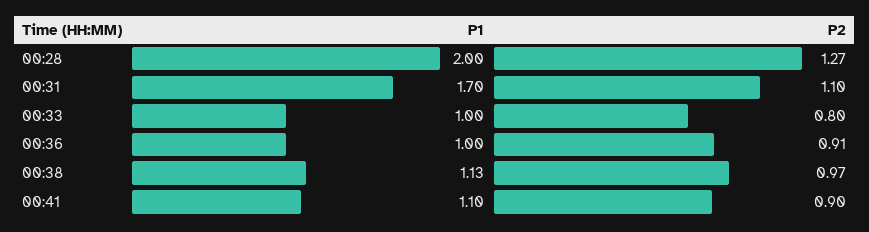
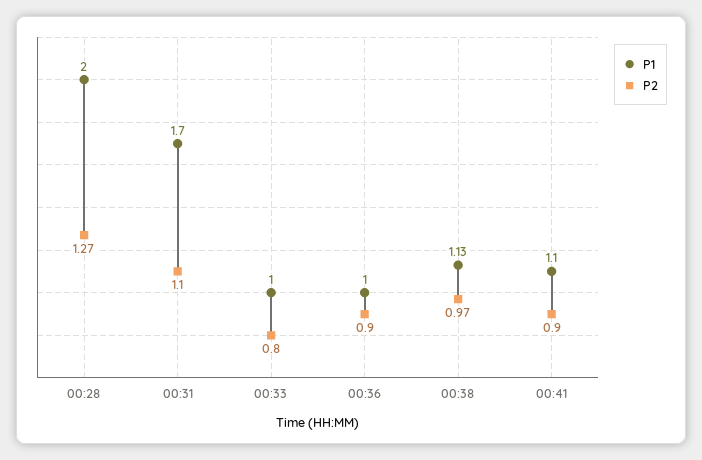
  {
    "P1": {
      "00:28": 2,
      "00:31": 1.7,
      "00:33": 1,
      "00:36": 1,
      "00:38": 1.13,
      "00:41": 1.1
    },
    "P2": {
      "00:28": 1.27,
      "00:31": 1.1,
      "00:33": 0.8,
-     "00:36": 0.91,
+     "00:36": 0.9,
      "00:38": 0.97,
      "00:41": 0.9
    }
  }

